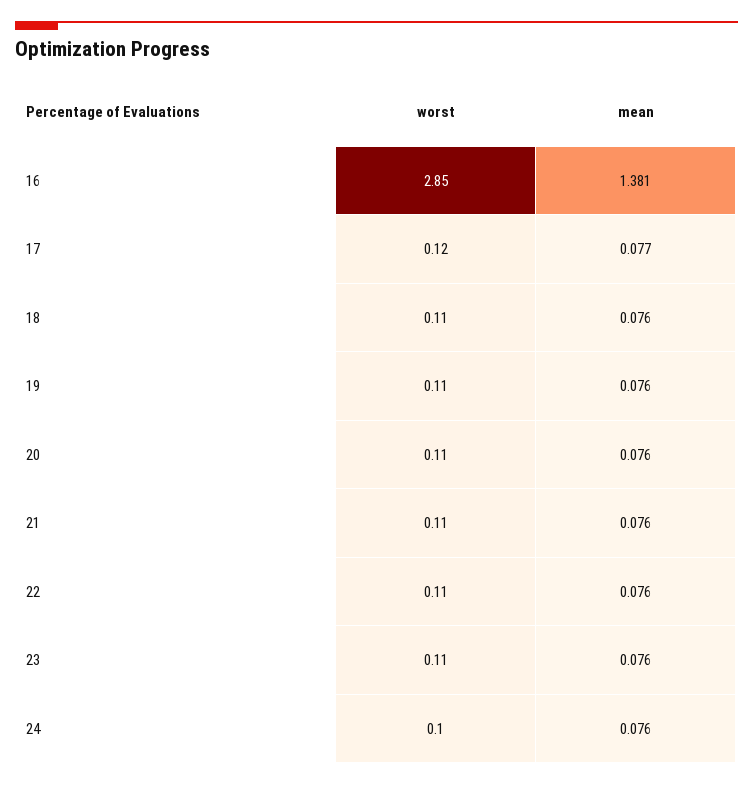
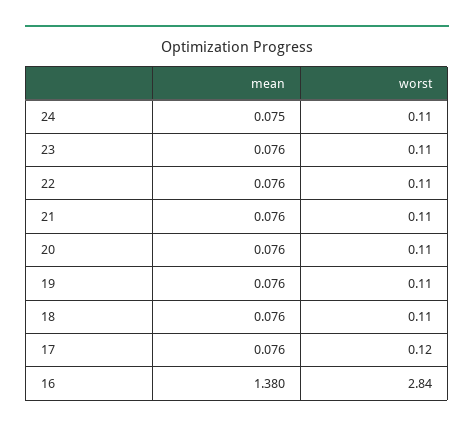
  {
    "worst": {
-     "16": 2.85,
+     "16": 2.84,
      "17": 0.12,
      "18": 0.11,
      "19": 0.11,
      "20": 0.11,
      "21": 0.11,
      "22": 0.11,
      "23": 0.11,
-     "24": 0.1
+     "24": 0.11
    },
    "mean": {
-     "16": 1.381,
+     "16": 1.38,
-     "17": 0.077,
+     "17": 0.076,
      "18": 0.076,
      "19": 0.076,
      "20": 0.076,
      "21": 0.076,
      "22": 0.076,
      "23": 0.076,
-     "24": 0.076
+     "24": 0.075
    }
  }

